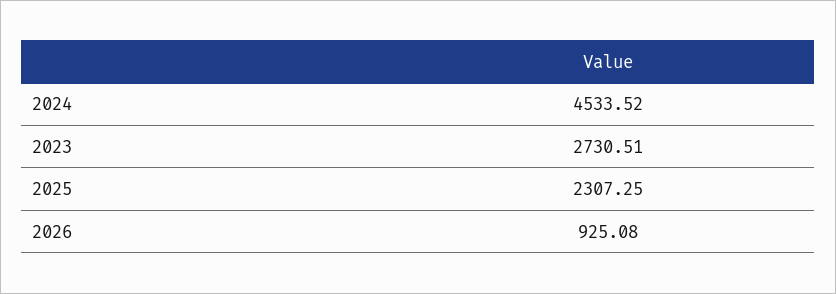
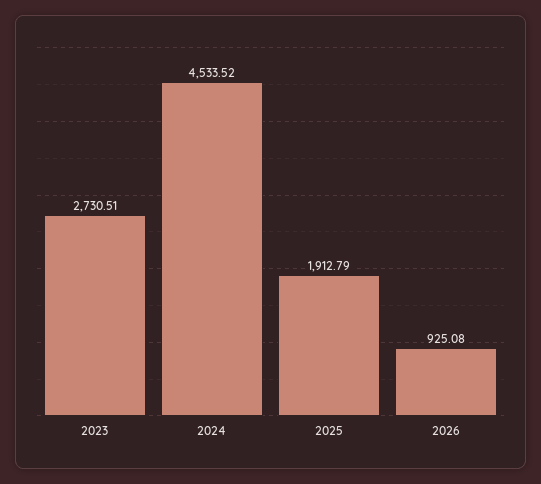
  {
    "2024": 4533.52,
    "2023": 2730.51,
-   "2025": 2307.25,
+   "2025": 1912.79,
    "2026": 925.08
  }

